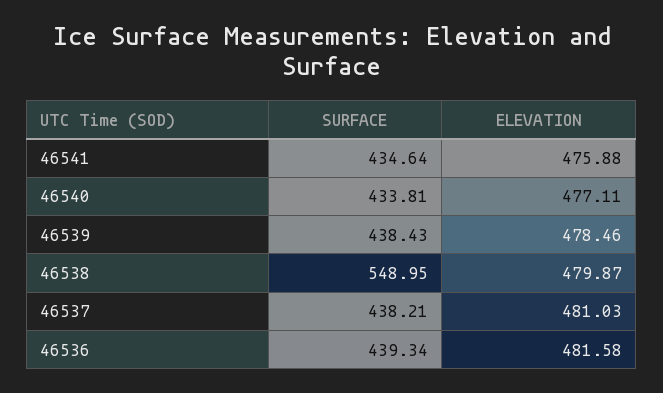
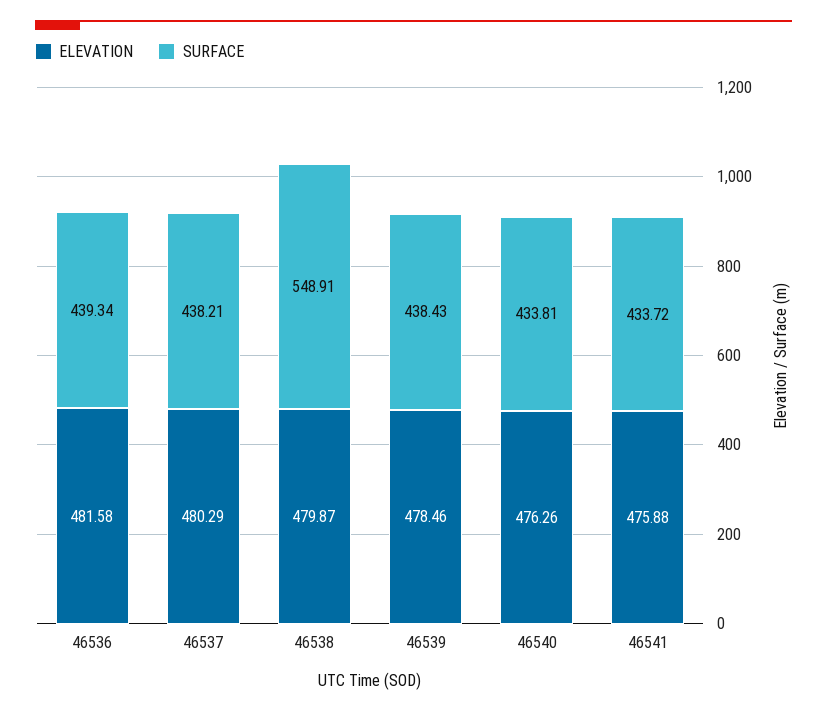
  {
    "SURFACE": {
-     "46541": 434.64,
+     "46541": 433.72,
      "46540": 433.81,
      "46539": 438.43,
-     "46538": 548.95,
+     "46538": 548.91,
      "46537": 438.21,
      "46536": 439.34
    },
    "ELEVATION": {
      "46541": 475.88,
-     "46540": 477.11,
+     "46540": 476.26,
      "46539": 478.46,
      "46538": 479.87,
-     "46537": 481.03,
+     "46537": 480.29,
      "46536": 481.58
    }
  }

